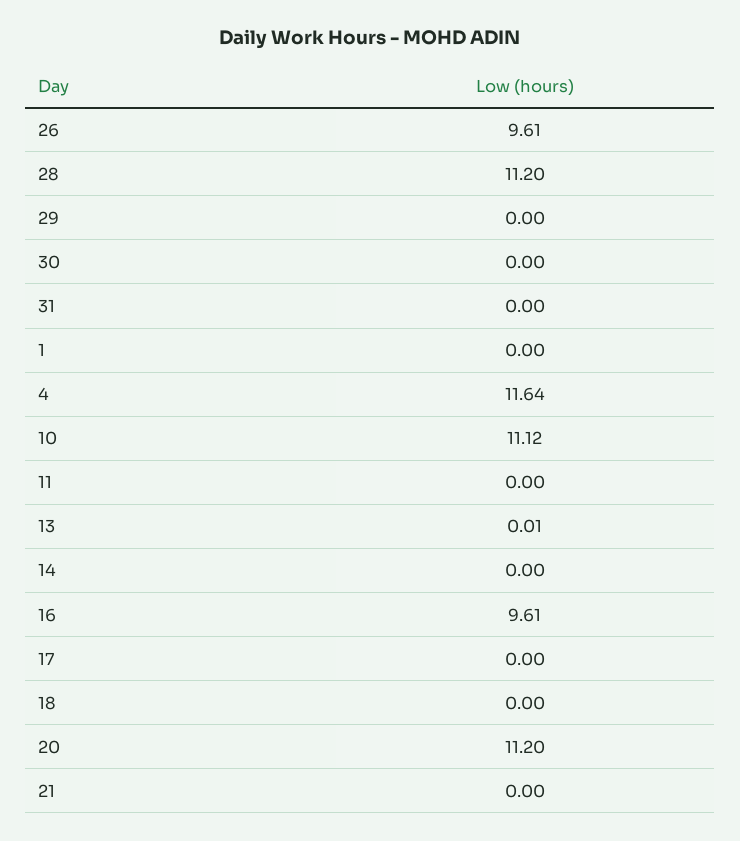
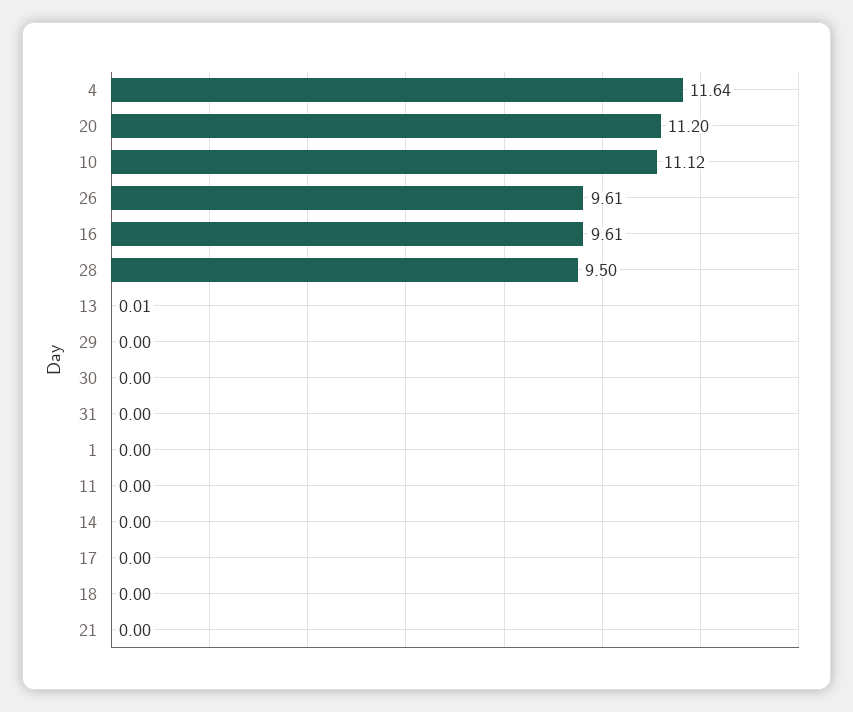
  {
    "26": 9.61,
-   "28": 11.2,
+   "28": 9.5,
    "29": 0,
    "30": 0,
    "31": 0,
    "1": 0,
    "4": 11.64,
    "10": 11.12,
    "11": 0,
    "13": 0.01,
    "14": 0,
    "16": 9.61,
    "17": 0,
    "18": 0,
    "20": 11.2,
    "21": 0
  }

